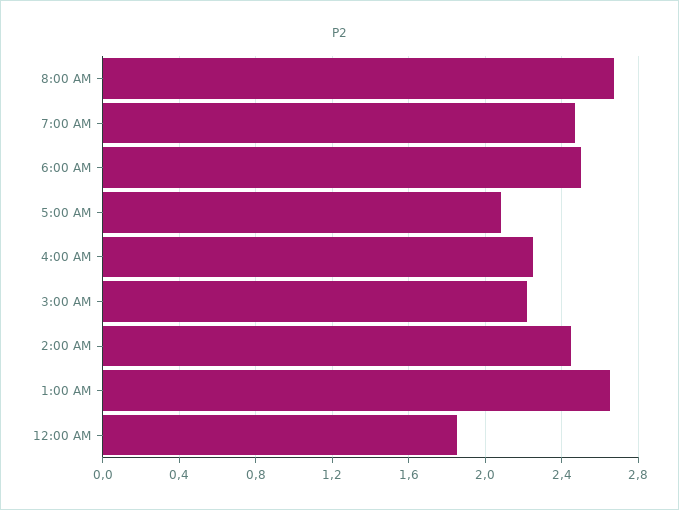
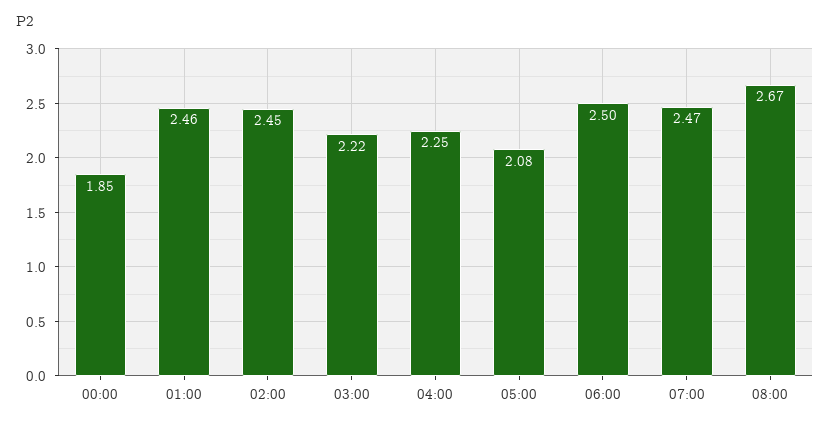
  {
    "8:00 AM": 2.67,
    "7:00 AM": 2.47,
    "6:00 AM": 2.5,
    "5:00 AM": 2.08,
    "4:00 AM": 2.25,
    "3:00 AM": 2.22,
    "2:00 AM": 2.45,
-   "1:00 AM": 2.65,
+   "1:00 AM": 2.46,
    "12:00 AM": 1.85
  }

